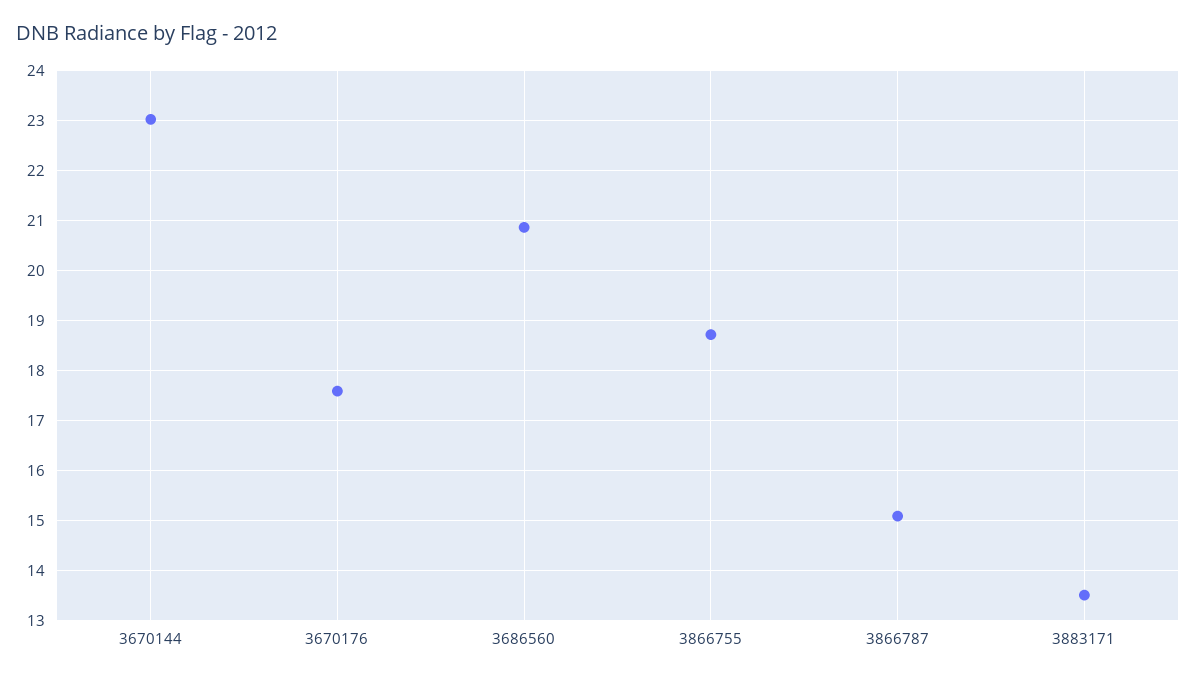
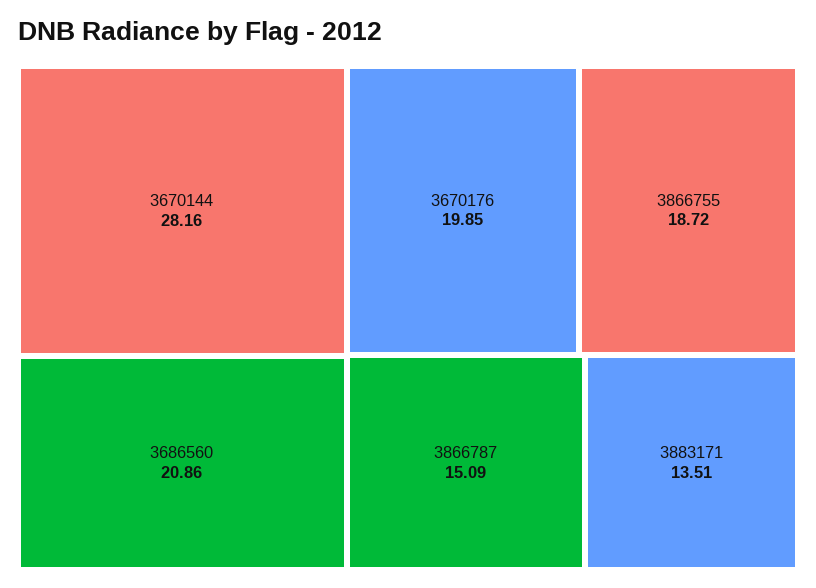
  {
-   "3670144": 23,
+   "3670144": 28.16,
-   "3670176": 17.6,
+   "3670176": 19.85,
    "3686560": 20.86,
    "3866755": 18.72,
    "3866787": 15.09,
    "3883171": 13.51
  }

